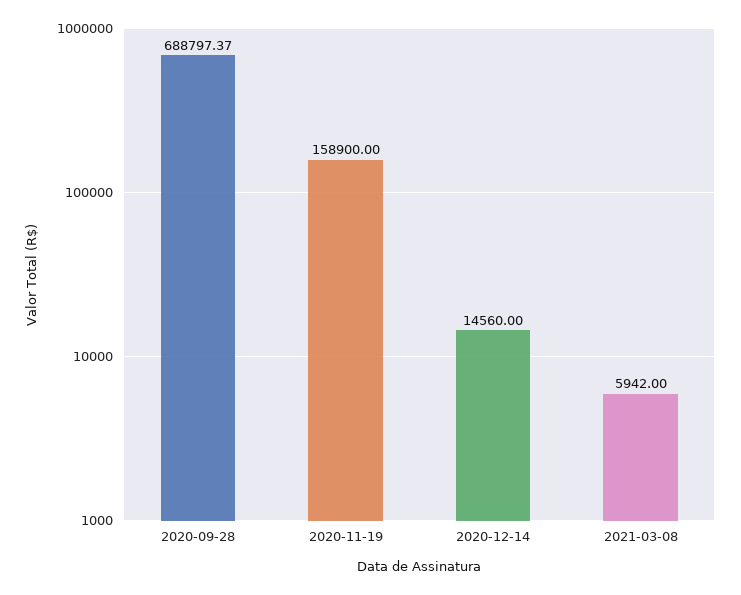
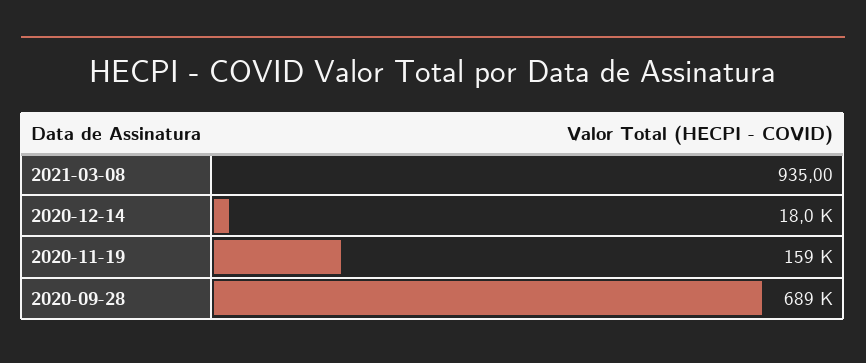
  {
    "2020-09-28": 688797.37,
    "2020-11-19": 158900,
-   "2020-12-14": 14560,
+   "2020-12-14": 18000,
-   "2021-03-08": 5942
+   "2021-03-08": 935
  }

